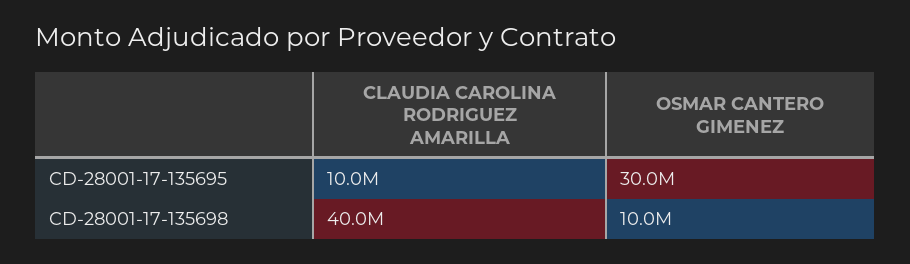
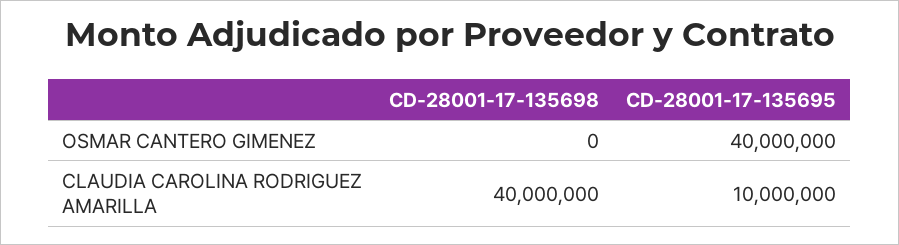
  {
    "CLAUDIA CAROLINA RODRIGUEZ AMARILLA": {
      "CD-28001-17-135695": 10000000,
      "CD-28001-17-135698": 40000000
    },
    "OSMAR CANTERO GIMENEZ": {
-     "CD-28001-17-135695": 30000000,
+     "CD-28001-17-135695": 40000000,
-     "CD-28001-17-135698": 10000000
+     "CD-28001-17-135698": 0
    }
  }

